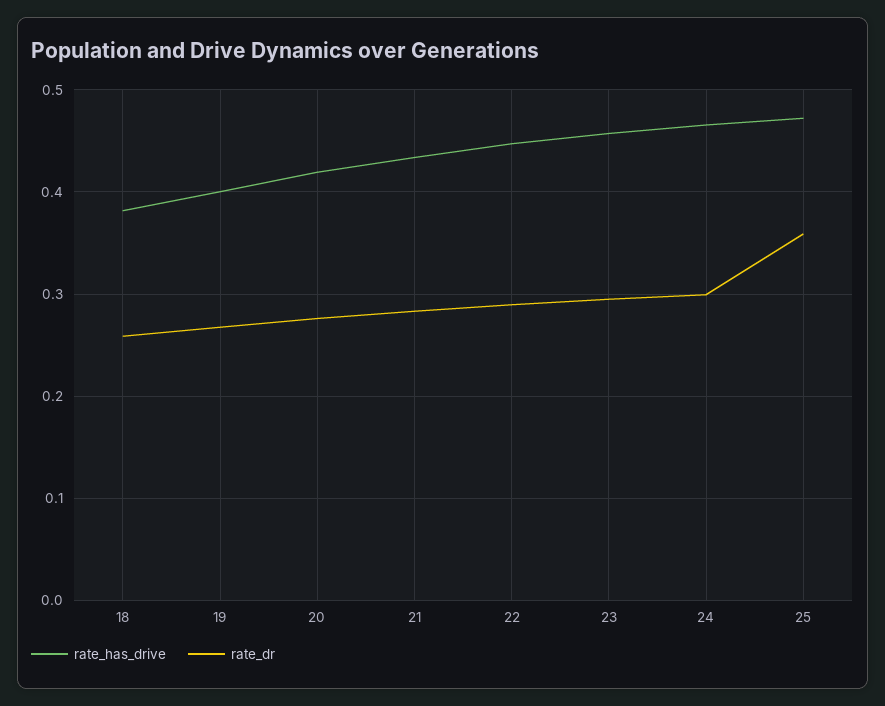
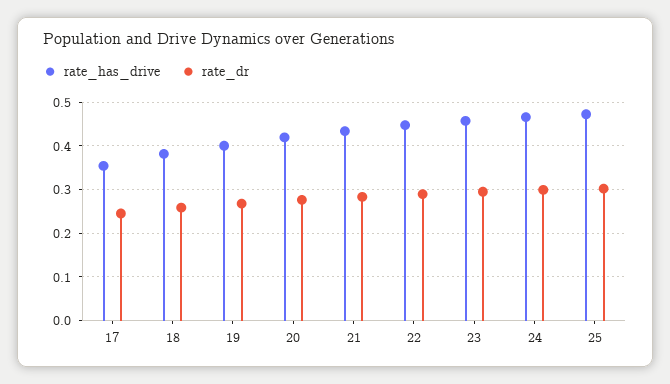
  {
    "rate_has_drive": {
      "18": 0.38,
      "19": 0.4,
      "20": 0.42,
      "21": 0.43,
      "22": 0.45,
      "23": 0.46,
      "24": 0.47,
-     "25": 0.47
+     "25": 0.47,
+     "17": 0.36
    },
    "rate_dr": {
      "18": 0.26,
      "19": 0.27,
      "20": 0.28,
      "21": 0.28,
      "22": 0.29,
      "23": 0.29,
      "24": 0.3,
-     "25": 0.36
+     "25": 0.3,
+     "17": 0.24
    }
  }

